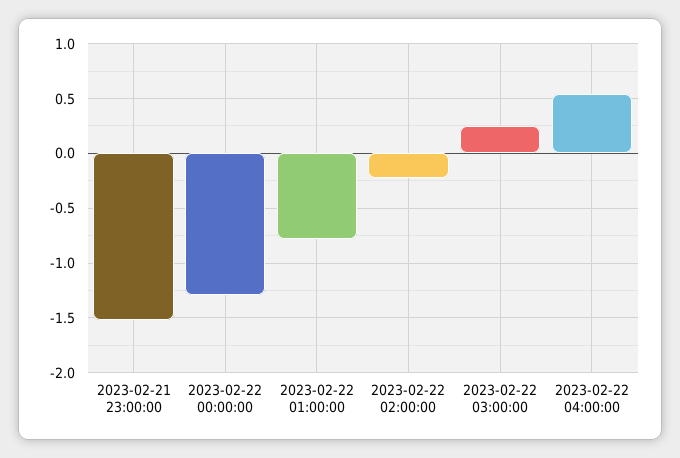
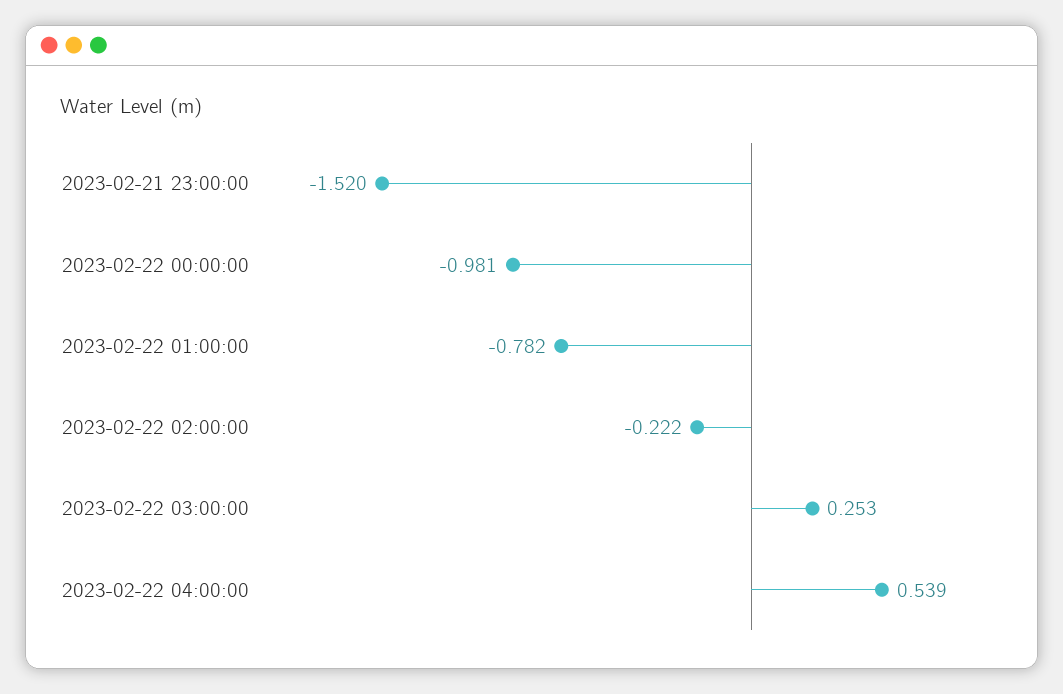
  {
    "2023-02-21 23:00:00": -1.52,
-   "2023-02-22 00:00:00": -1.3,
+   "2023-02-22 00:00:00": -0.981,
    "2023-02-22 01:00:00": -0.782,
    "2023-02-22 02:00:00": -0.222,
    "2023-02-22 03:00:00": 0.253,
    "2023-02-22 04:00:00": 0.539
  }

